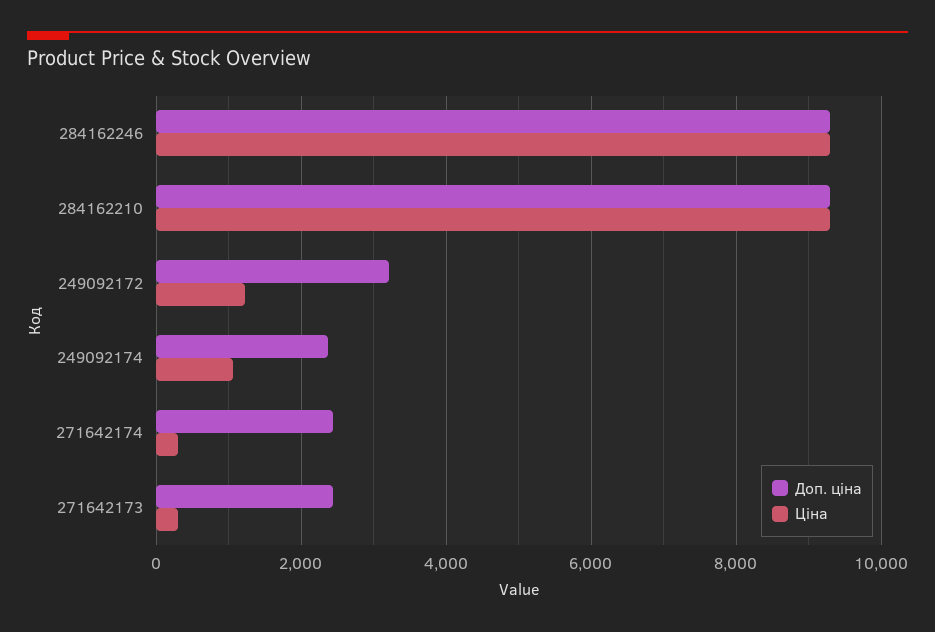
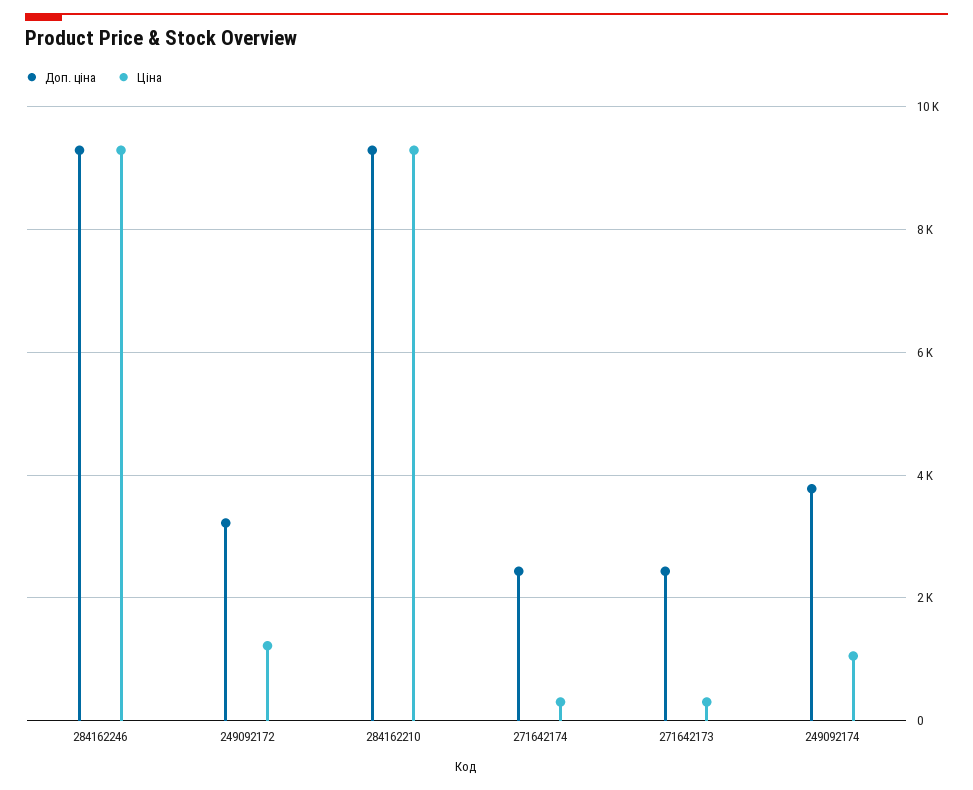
  {
    "Доп. ціна": {
      "284162246": 9200,
      "284162210": 9200,
      "249092172": 3200,
-     "249092174": 2400,
+     "249092174": 3800,
      "271642174": 2400,
      "271642173": 2400
    },
    "Ціна": {
      "284162246": 9200,
      "284162210": 9200,
      "249092172": 1200,
      "249092174": 1000,
      "271642174": 400,
      "271642173": 400
    }
  }

